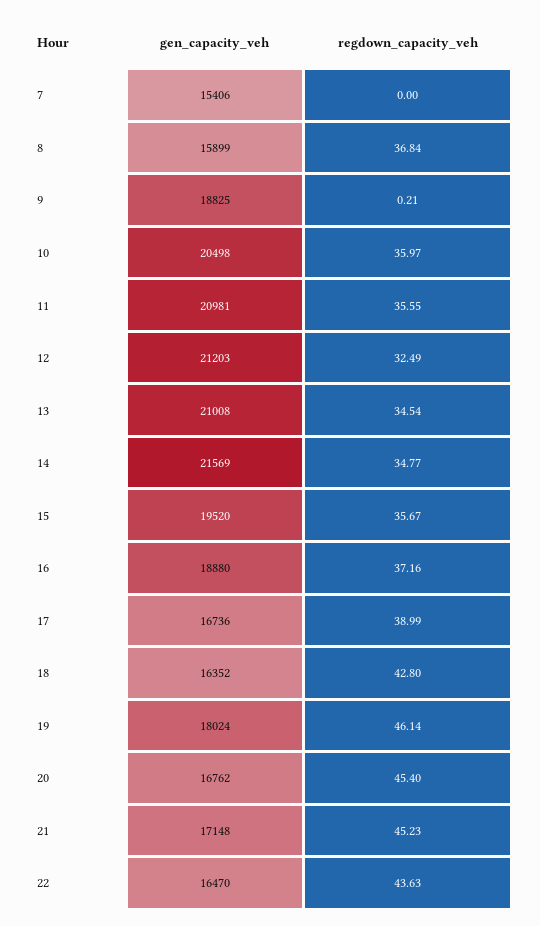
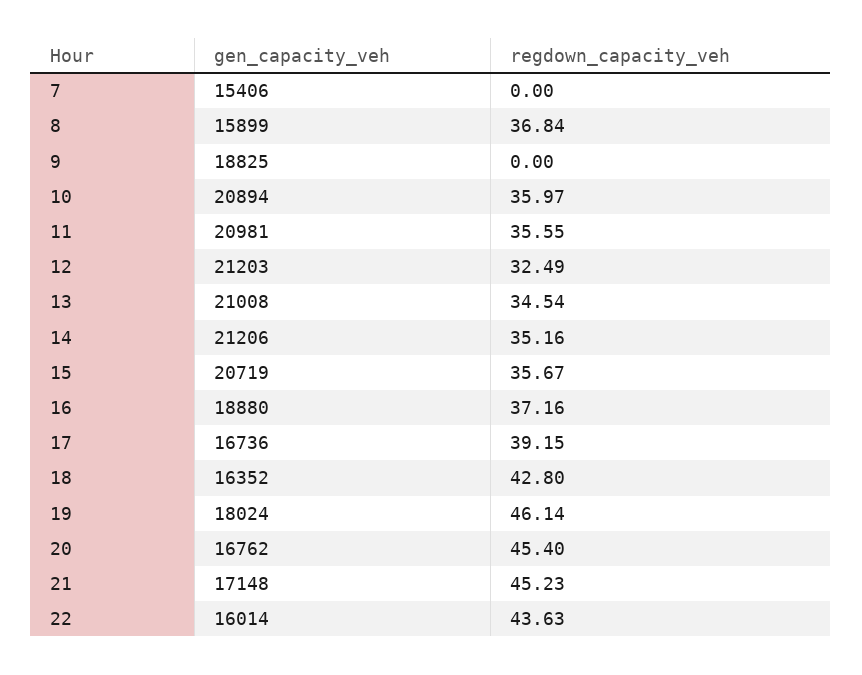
  {
    "gen_capacity_veh": {
      "7": 15406,
      "8": 15899,
      "9": 18825,
-     "10": 20498,
+     "10": 20894,
      "11": 20981,
      "12": 21203,
      "13": 21008,
-     "14": 21569,
+     "14": 21206,
-     "15": 19520,
+     "15": 20719,
      "16": 18880,
      "17": 16736,
      "18": 16352,
      "19": 18024,
      "20": 16762,
      "21": 17148,
-     "22": 16470
+     "22": 16014
    },
    "regdown_capacity_veh": {
      "7": 0,
      "8": 36.84,
-     "9": 0.21,
+     "9": 0,
      "10": 35.97,
      "11": 35.55,
      "12": 32.49,
      "13": 34.54,
-     "14": 34.77,
+     "14": 35.16,
      "15": 35.67,
      "16": 37.16,
-     "17": 38.99,
+     "17": 39.15,
      "18": 42.8,
      "19": 46.14,
      "20": 45.4,
      "21": 45.23,
      "22": 43.63
    }
  }

